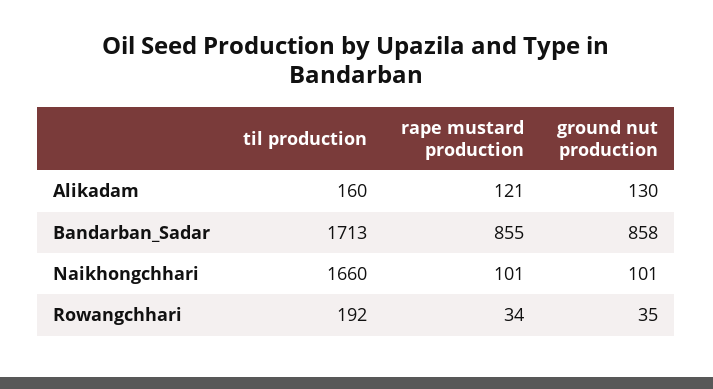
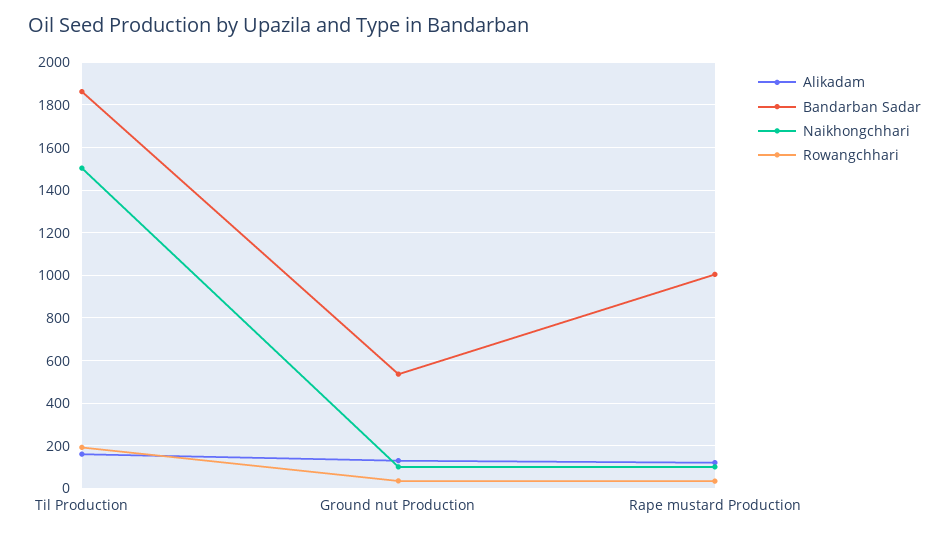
  {
    "Alikadam": {
      "til production": 160,
      "rape mustard production": 121,
      "ground nut production": 130
    },
    "Bandarban_Sadar": {
-     "til production": 1713,
+     "til production": 1850,
-     "rape mustard production": 855,
+     "rape mustard production": 1000,
-     "ground nut production": 858
+     "ground nut production": 550
    },
    "Naikhongchhari": {
-     "til production": 1660,
+     "til production": 1500,
      "rape mustard production": 101,
      "ground nut production": 101
    },
    "Rowangchhari": {
      "til production": 192,
      "rape mustard production": 34,
      "ground nut production": 35
    }
  }

